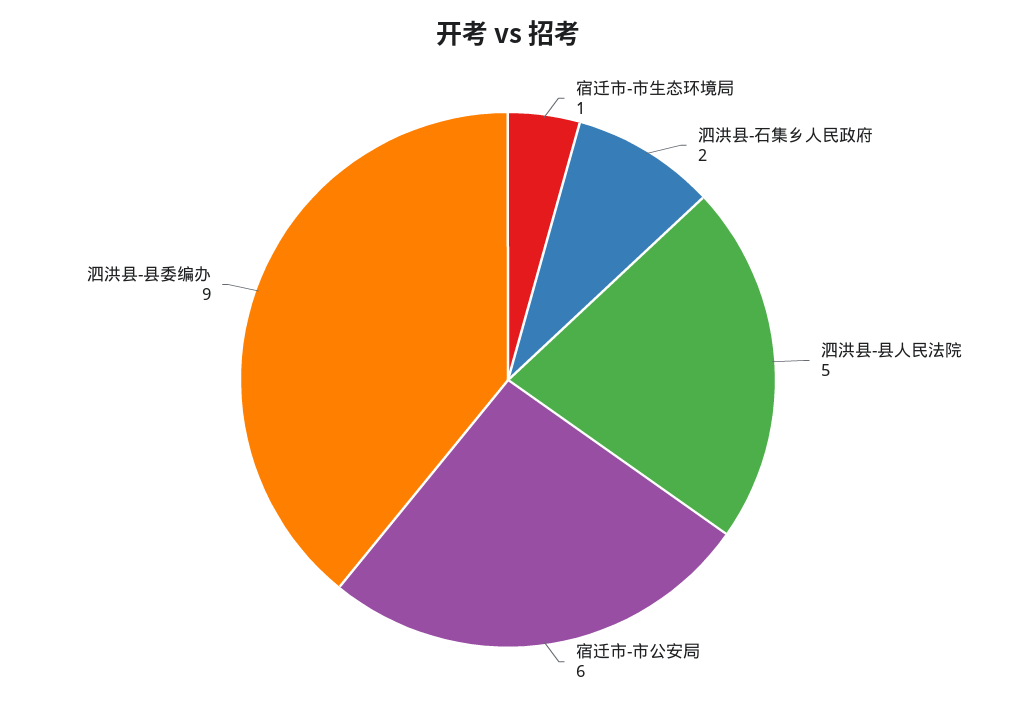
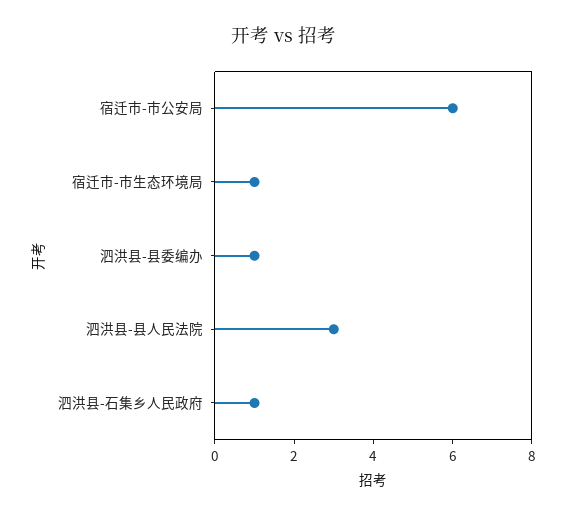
  {
    "宿迁市-市生态环境局": 1,
-   "泗洪县-石集乡人民政府": 2,
+   "泗洪县-石集乡人民政府": 1,
-   "泗洪县-县人民法院": 5,
+   "泗洪县-县人民法院": 3,
    "宿迁市-市公安局": 6,
-   "泗洪县-县委编办": 9
+   "泗洪县-县委编办": 1
  }

